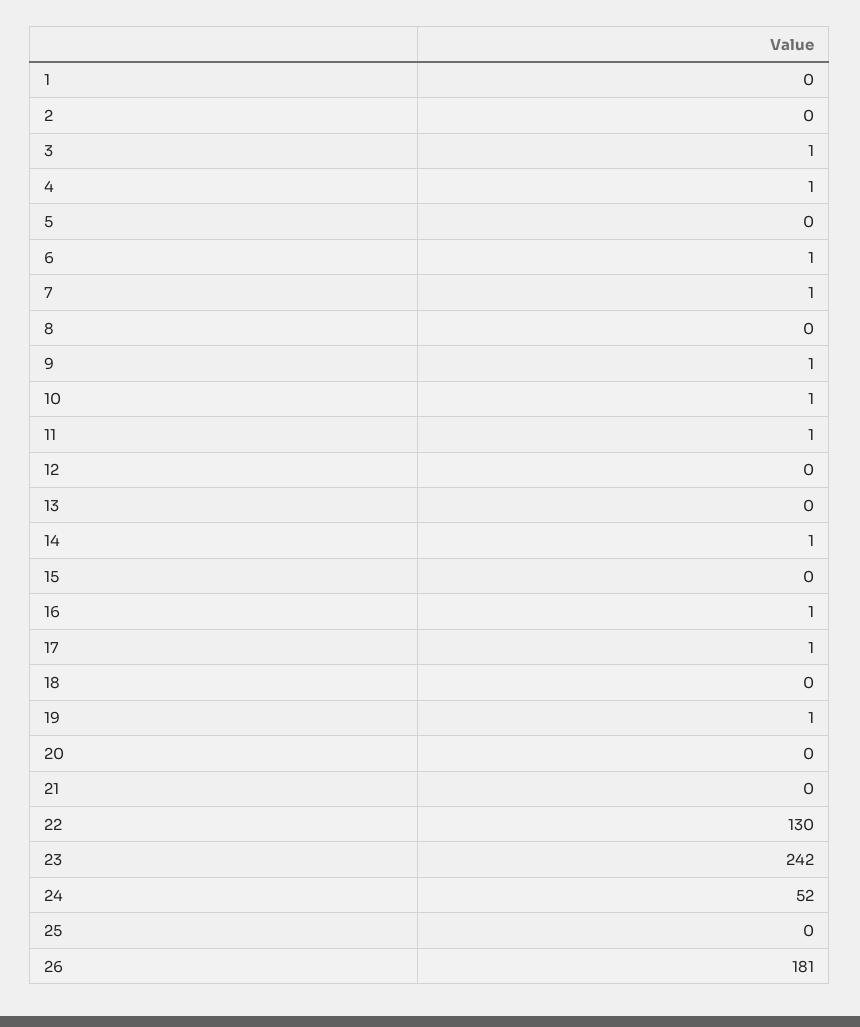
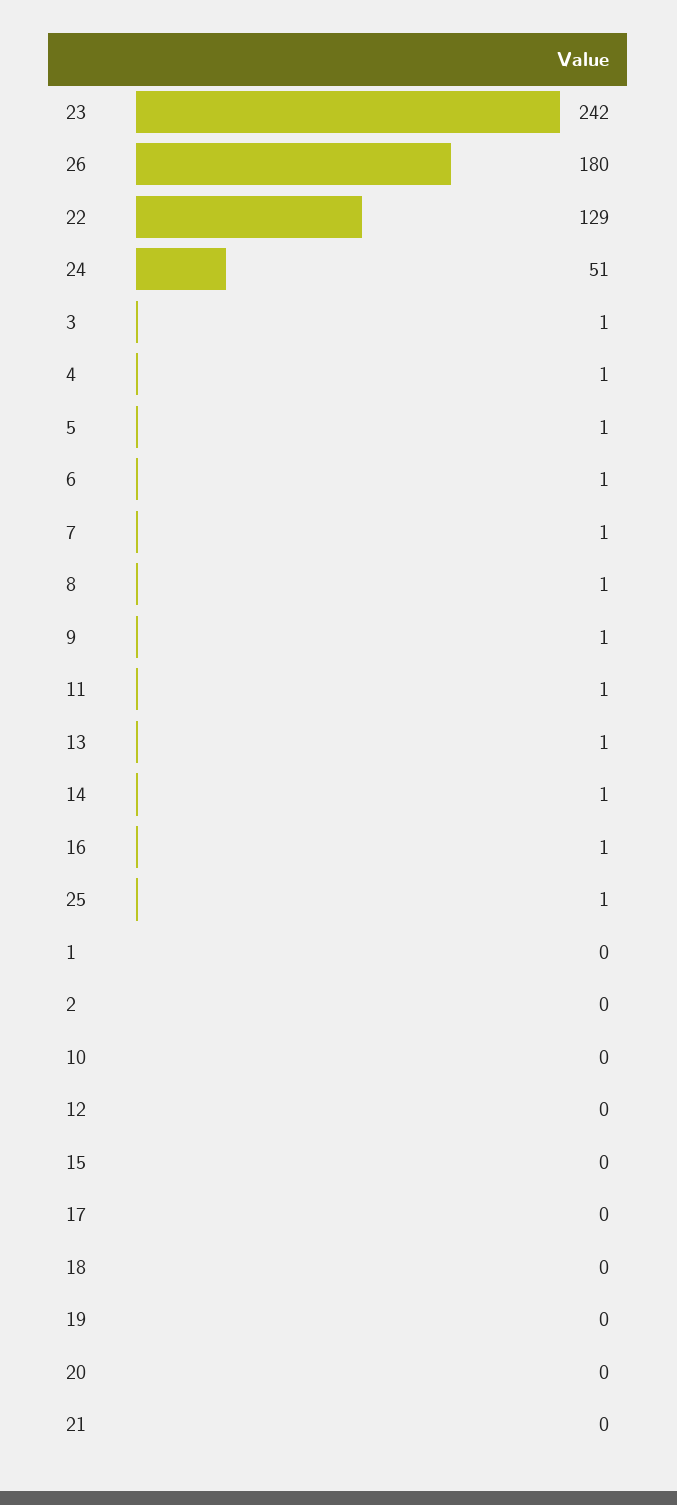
  {
    "1": 0,
    "2": 0,
    "3": 1,
    "4": 1,
-   "5": 0,
+   "5": 1,
    "6": 1,
    "7": 1,
-   "8": 0,
+   "8": 1,
    "9": 1,
-   "10": 1,
+   "10": 0,
    "11": 1,
    "12": 0,
-   "13": 0,
+   "13": 1,
    "14": 1,
    "15": 0,
    "16": 1,
-   "17": 1,
+   "17": 0,
    "18": 0,
-   "19": 1,
+   "19": 0,
    "20": 0,
    "21": 0,
-   "22": 130,
+   "22": 129,
    "23": 242,
-   "24": 52,
+   "24": 51,
-   "25": 0,
+   "25": 1,
-   "26": 181
+   "26": 180
  }

